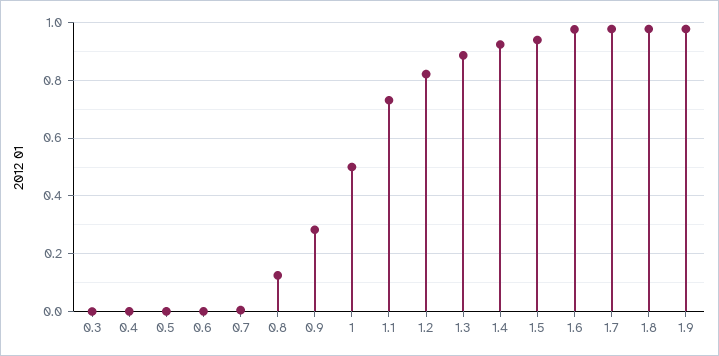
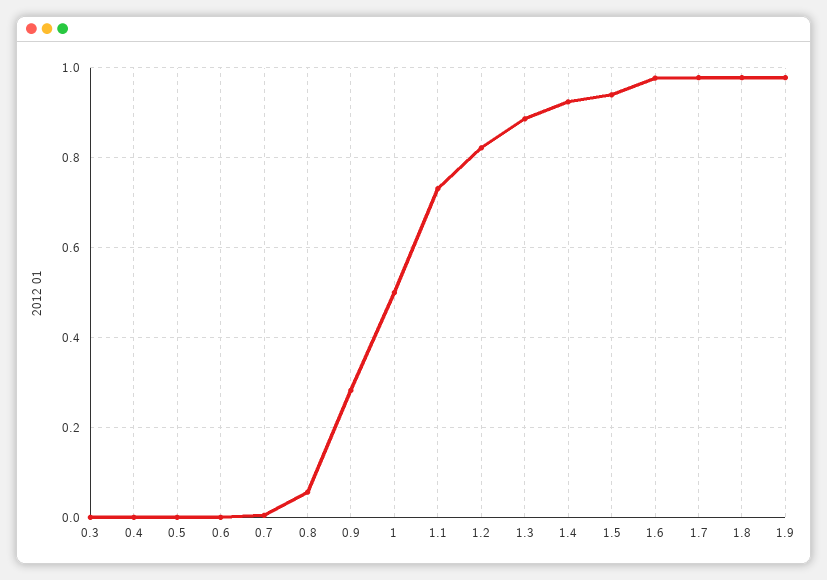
  {
    "0.3": 0,
    "0.4": 0,
    "0.5": 0,
    "0.6": 0,
    "0.7": 0,
-   "0.8": 0.125,
+   "0.8": 0.06,
    "0.9": 0.28,
    "1": 0.5,
    "1.1": 0.74,
    "1.2": 0.82,
    "1.3": 0.88,
    "1.4": 0.92,
    "1.5": 0.94,
    "1.6": 0.98,
    "1.7": 0.98,
    "1.8": 0.98,
    "1.9": 0.98
  }

